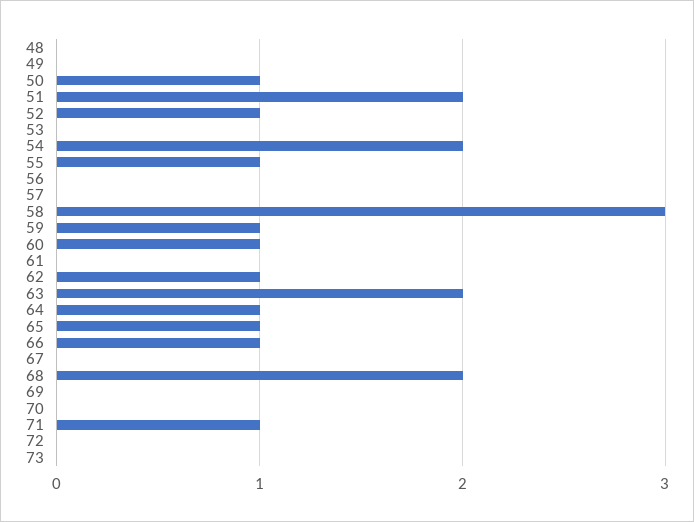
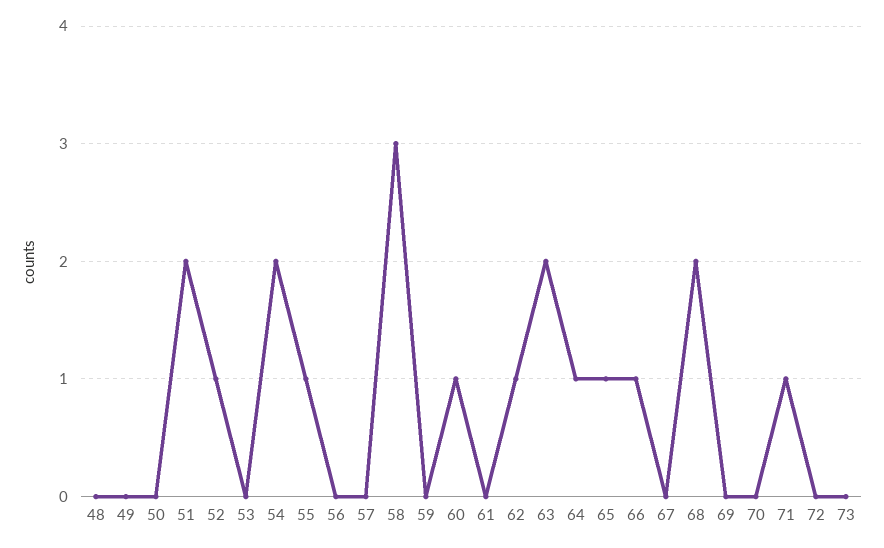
  {
    "48": 0,
    "49": 0,
-   "50": 1,
+   "50": 0,
    "51": 2,
    "52": 1,
    "53": 0,
    "54": 2,
    "55": 1,
    "56": 0,
    "57": 0,
    "58": 3,
-   "59": 1,
+   "59": 0,
    "60": 1,
    "61": 0,
    "62": 1,
    "63": 2,
    "64": 1,
    "65": 1,
    "66": 1,
    "67": 0,
    "68": 2,
    "69": 0,
    "70": 0,
    "71": 1,
    "72": 0,
    "73": 0
  }

